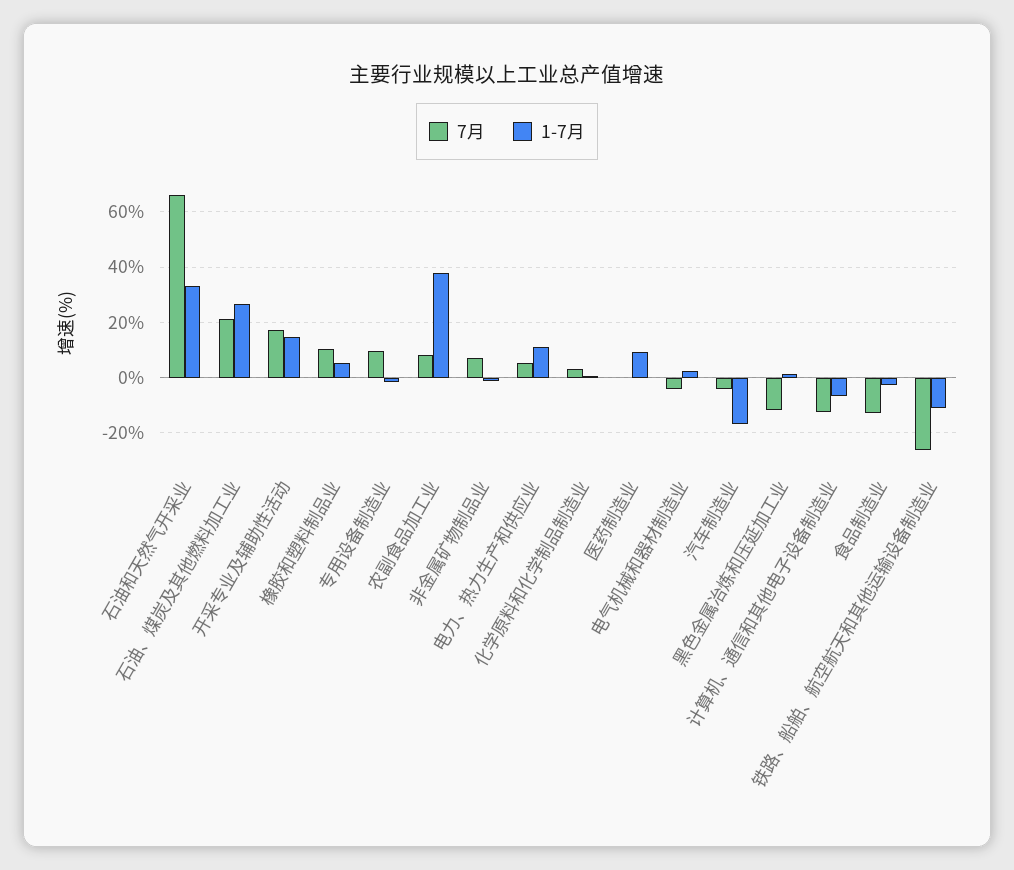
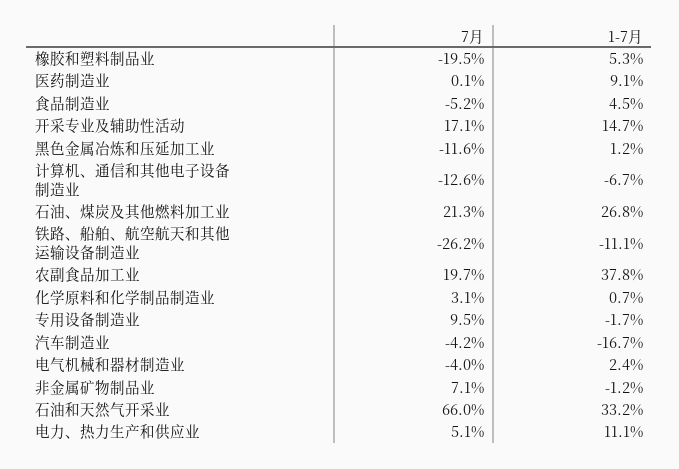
  {
    "7月": {
      "石油和天然气开采业": 66,
      "石油、煤炭及其他燃料加工业": 21.3,
      "开采专业及辅助性活动": 17.1,
-     "橡胶和塑料制品业": 10,
+     "橡胶和塑料制品业": -19.5,
      "专用设备制造业": 9.5,
-     "农副食品加工业": 7.5,
+     "农副食品加工业": 19.7,
      "非金属矿物制品业": 7.1,
      "电力、热力生产和供应业": 5.1,
      "化学原料和化学制品制造业": 3.1,
      "医药制造业": 0.1,
      "电气机械和器材制造业": -4,
      "汽车制造业": -4.2,
      "黑色金属冶炼和压延加工业": -11.6,
      "计算机、通信和其他电子设备制造业": -12.6,
-     "食品制造业": -12.5,
+     "食品制造业": -5.2,
      "铁路、船舶、航空航天和其他运输设备制造业": -26.2
    },
    "1-7月": {
      "石油和天然气开采业": 33.2,
      "石油、煤炭及其他燃料加工业": 26.8,
      "开采专业及辅助性活动": 14.7,
      "橡胶和塑料制品业": 5.3,
      "专用设备制造业": -1.7,
      "农副食品加工业": 37.8,
      "非金属矿物制品业": -1.2,
      "电力、热力生产和供应业": 11.1,
      "化学原料和化学制品制造业": 0.7,
      "医药制造业": 9.1,
      "电气机械和器材制造业": 2.4,
      "汽车制造业": -16.7,
      "黑色金属冶炼和压延加工业": 1.2,
      "计算机、通信和其他电子设备制造业": -6.7,
-     "食品制造业": -2.5,
+     "食品制造业": 4.5,
      "铁路、船舶、航空航天和其他运输设备制造业": -11.1
    }
  }

